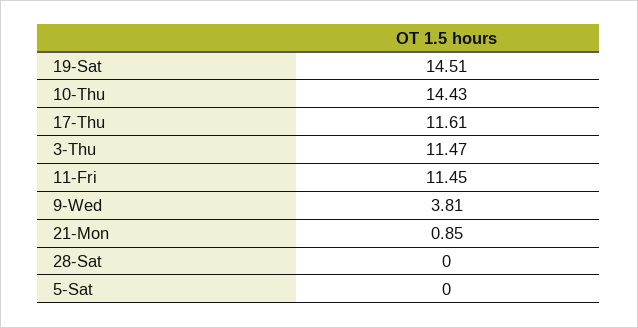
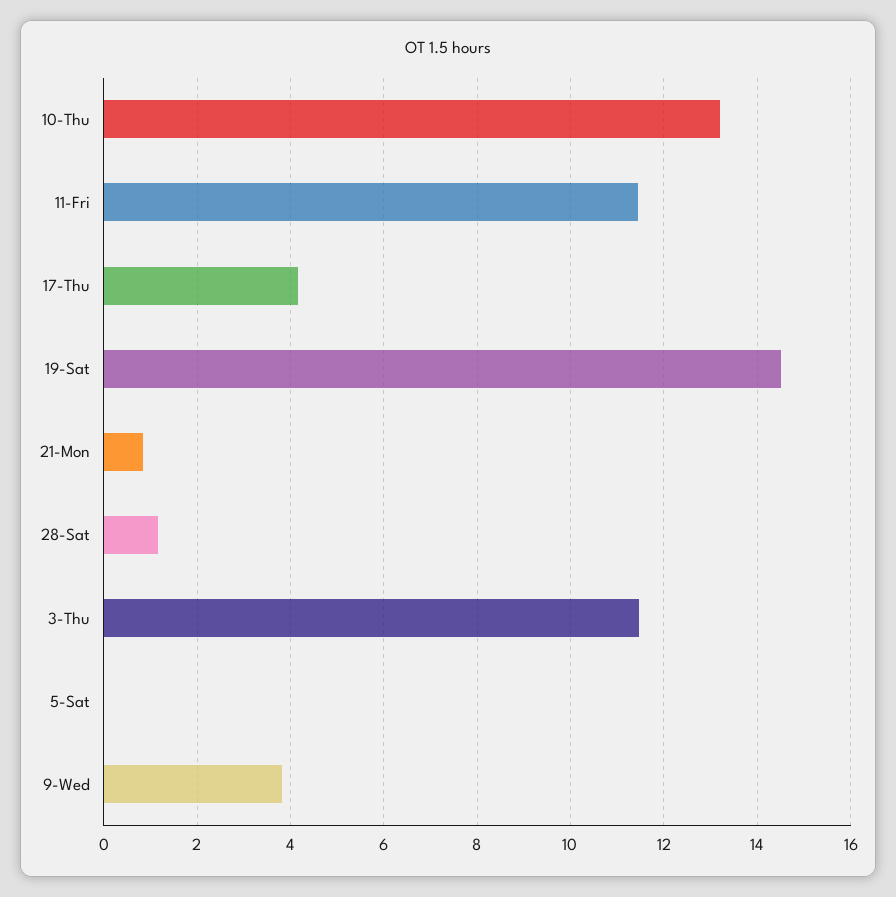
  {
    "19-Sat": 14.51,
-   "10-Thu": 14.43,
+   "10-Thu": 13.2,
-   "17-Thu": 11.61,
+   "17-Thu": 4.2,
    "3-Thu": 11.47,
    "11-Fri": 11.45,
    "9-Wed": 3.81,
    "21-Mon": 0.85,
-   "28-Sat": 0,
+   "28-Sat": 1.2,
    "5-Sat": 0
  }

